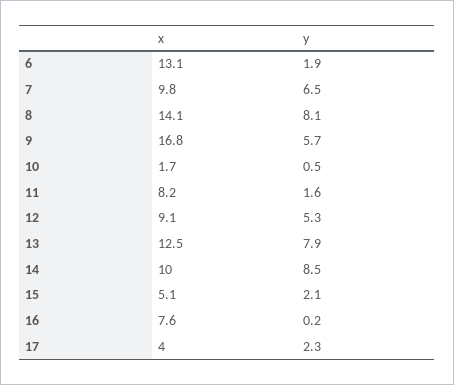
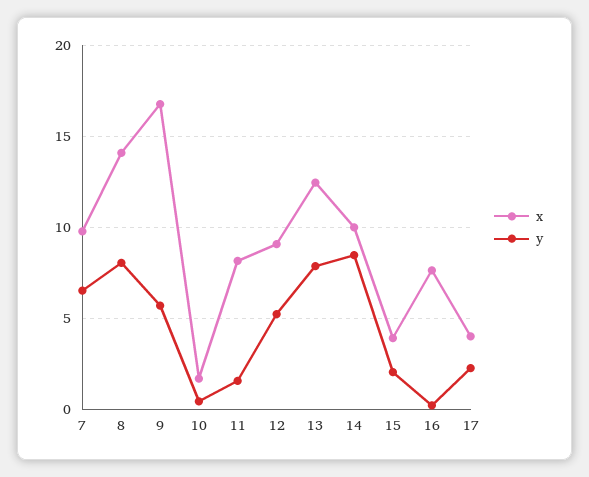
  {
    "x": {
-     "6": 13.1,
      "7": 9.8,
      "8": 14.1,
      "9": 16.8,
      "10": 1.7,
      "11": 8.2,
      "12": 9.1,
      "13": 12.5,
      "14": 10,
-     "15": 5.1,
+     "15": 4,
      "16": 7.6,
      "17": 4
    },
    "y": {
-     "6": 1.9,
      "7": 6.5,
      "8": 8.1,
      "9": 5.7,
      "10": 0.5,
      "11": 1.6,
      "12": 5.3,
      "13": 7.9,
      "14": 8.5,
      "15": 2.1,
      "16": 0.2,
      "17": 2.3
    }
  }

